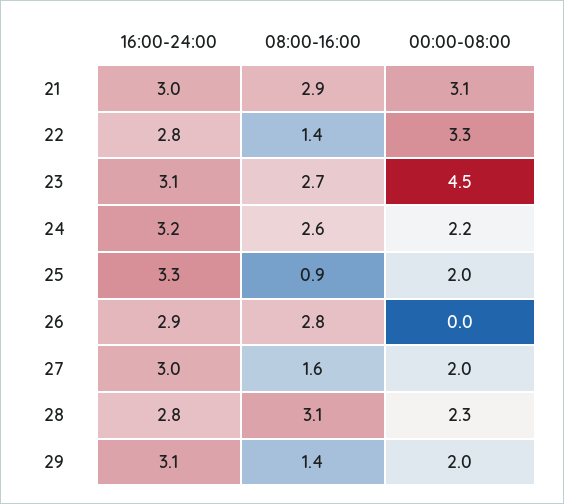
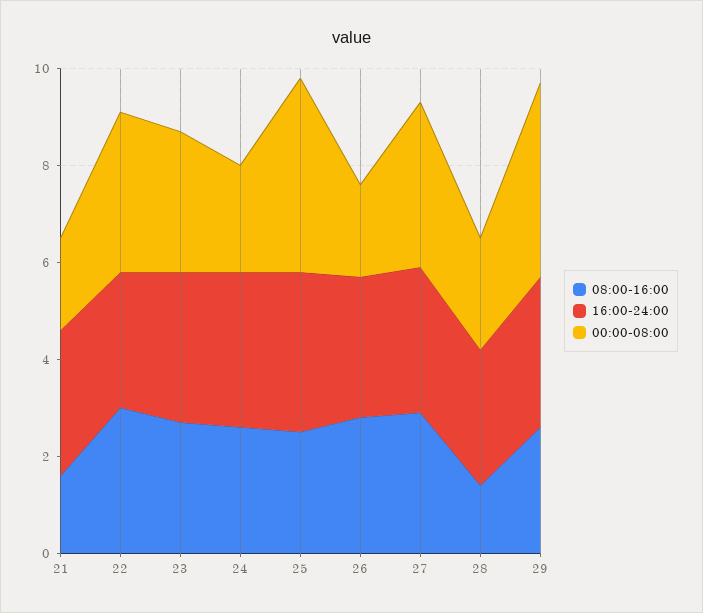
  {
    "16:00-24:00": {
      "21": 3,
      "22": 2.8,
      "23": 3.1,
      "24": 3.2,
      "25": 3.3,
      "26": 2.9,
      "27": 3,
      "28": 2.8,
      "29": 3.1
    },
    "08:00-16:00": {
-     "21": 2.9,
+     "21": 1.5,
-     "22": 1.4,
+     "22": 3,
      "23": 2.7,
      "24": 2.6,
-     "25": 0.9,
+     "25": 2.5,
      "26": 2.8,
-     "27": 1.6,
+     "27": 3,
-     "28": 3.1,
+     "28": 1.5,
-     "29": 1.4
+     "29": 2.5
    },
    "00:00-08:00": {
-     "21": 3.1,
+     "21": 2,
      "22": 3.3,
-     "23": 4.5,
+     "23": 3,
      "24": 2.2,
-     "25": 2,
+     "25": 4,
-     "26": 0,
+     "26": 2,
-     "27": 2,
+     "27": 3.5,
      "28": 2.3,
-     "29": 2
+     "29": 4
    }
  }

